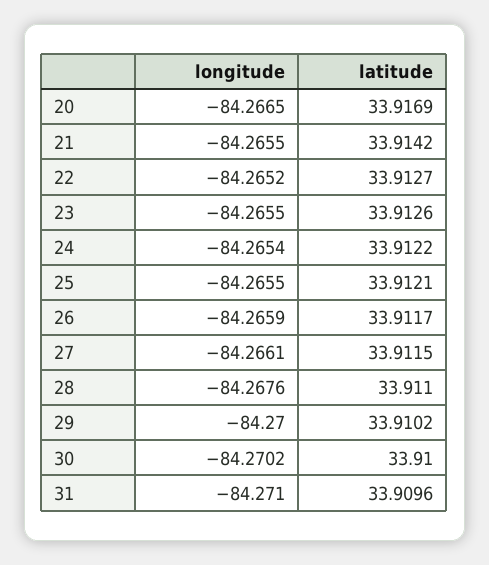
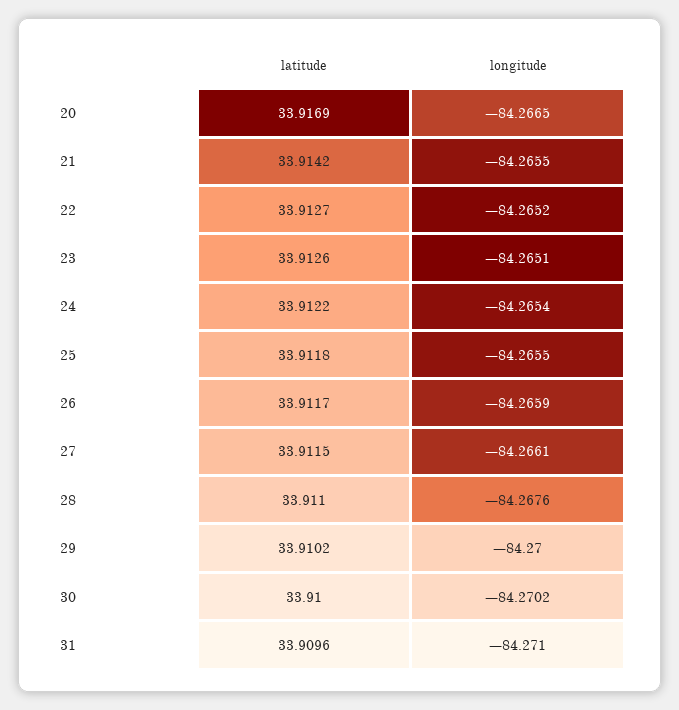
  {
    "longitude": {
      "20": -84.2665,
      "21": -84.2655,
      "22": -84.2652,
-     "23": -84.2655,
+     "23": -84.2651,
      "24": -84.2654,
      "25": -84.2655,
      "26": -84.2659,
      "27": -84.2661,
      "28": -84.2676,
      "29": -84.27,
      "30": -84.2702,
      "31": -84.271
    },
    "latitude": {
      "20": 33.9169,
      "21": 33.9142,
      "22": 33.9127,
      "23": 33.9126,
      "24": 33.9122,
-     "25": 33.9121,
+     "25": 33.9118,
      "26": 33.9117,
      "27": 33.9115,
      "28": 33.911,
      "29": 33.9102,
      "30": 33.91,
      "31": 33.9096
    }
  }

